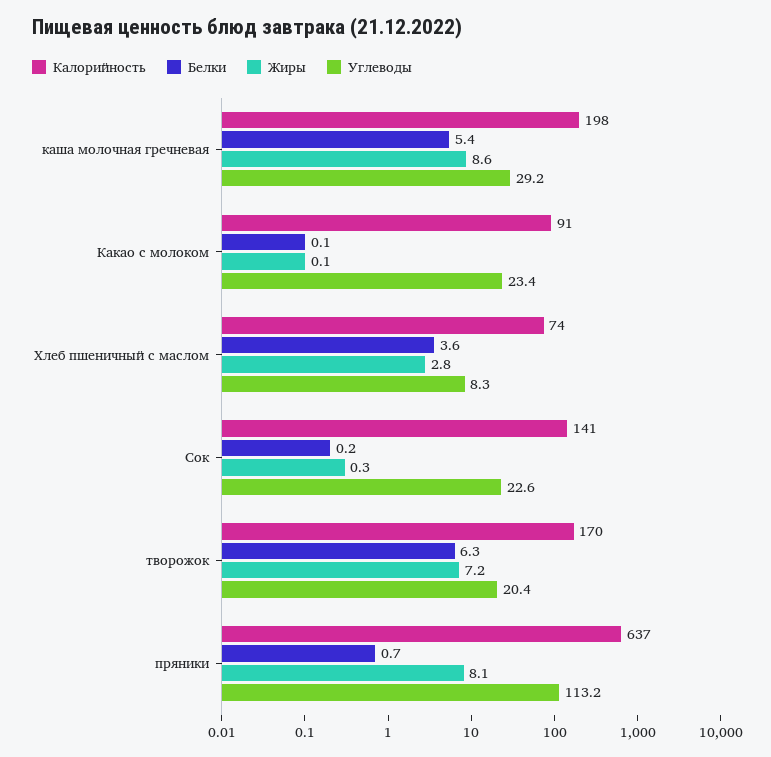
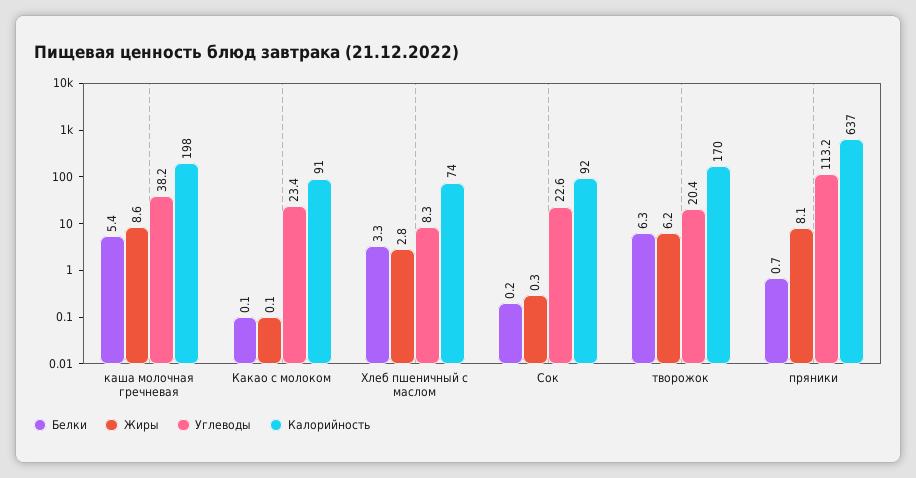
  {
    "Калорийность": {
      "каша молочная гречневая": 198,
      "Какао с молоком": 91,
      "Хлеб пшеничный с маслом": 74,
-     "Сок": 141,
+     "Сок": 92,
      "творожок": 170,
      "пряники": 637
    },
    "Белки": {
      "каша молочная гречневая": 5.4,
      "Какао с молоком": 0.1,
-     "Хлеб пшеничный с маслом": 3.6,
+     "Хлеб пшеничный с маслом": 3.3,
      "Сок": 0.2,
      "творожок": 6.3,
      "пряники": 0.7
    },
    "Жиры": {
      "каша молочная гречневая": 8.6,
      "Какао с молоком": 0.1,
      "Хлеб пшеничный с маслом": 2.8,
      "Сок": 0.3,
-     "творожок": 7.2,
+     "творожок": 6.2,
      "пряники": 8.1
    },
    "Углеводы": {
-     "каша молочная гречневая": 29.2,
+     "каша молочная гречневая": 38.2,
      "Какао с молоком": 23.4,
      "Хлеб пшеничный с маслом": 8.3,
      "Сок": 22.6,
      "творожок": 20.4,
      "пряники": 113.2
    }
  }

